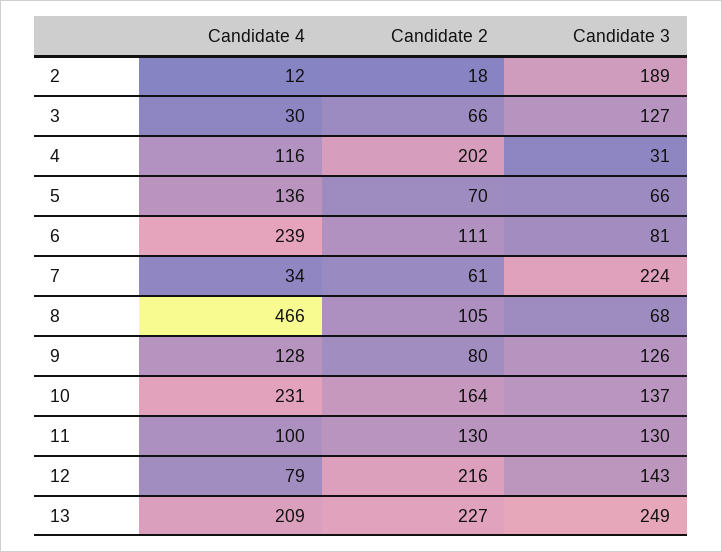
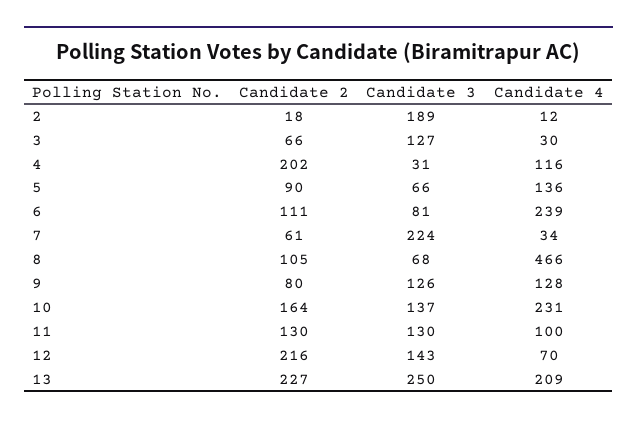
  {
    "Candidate 4": {
      "2": 12,
      "3": 30,
      "4": 116,
      "5": 136,
      "6": 239,
      "7": 34,
      "8": 466,
      "9": 128,
      "10": 231,
      "11": 100,
-     "12": 79,
+     "12": 70,
      "13": 209
    },
    "Candidate 2": {
      "2": 18,
      "3": 66,
      "4": 202,
-     "5": 70,
+     "5": 90,
      "6": 111,
      "7": 61,
      "8": 105,
      "9": 80,
      "10": 164,
      "11": 130,
      "12": 216,
      "13": 227
    },
    "Candidate 3": {
      "2": 189,
      "3": 127,
      "4": 31,
      "5": 66,
      "6": 81,
      "7": 224,
      "8": 68,
      "9": 126,
      "10": 137,
      "11": 130,
      "12": 143,
-     "13": 249
+     "13": 250
    }
  }

